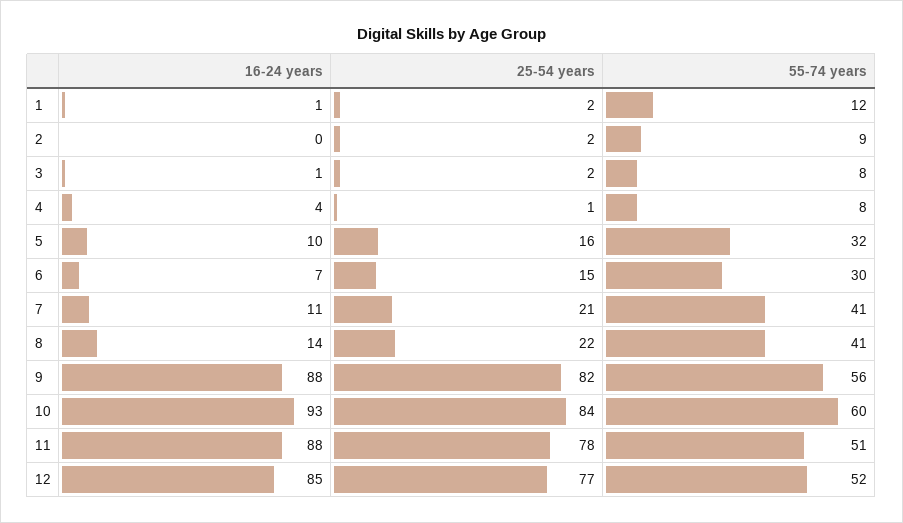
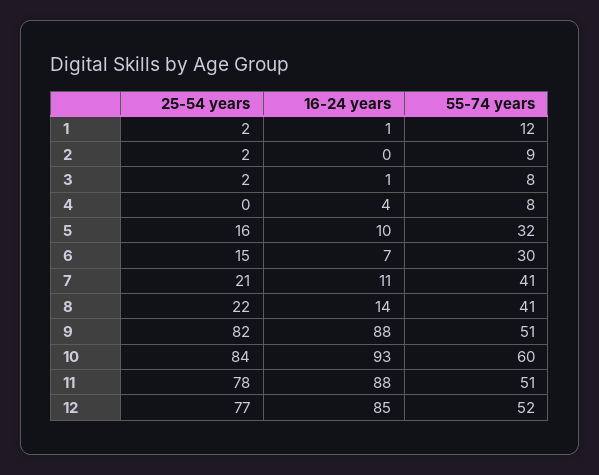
  {
    "16-24 years": {
      "1": 1,
      "2": 0,
      "3": 1,
      "4": 4,
      "5": 10,
      "6": 7,
      "7": 11,
      "8": 14,
      "9": 88,
      "10": 93,
      "11": 88,
      "12": 85
    },
    "25-54 years": {
      "1": 2,
      "2": 2,
      "3": 2,
-     "4": 1,
+     "4": 0,
      "5": 16,
      "6": 15,
      "7": 21,
      "8": 22,
      "9": 82,
      "10": 84,
      "11": 78,
      "12": 77
    },
    "55-74 years": {
      "1": 12,
      "2": 9,
      "3": 8,
      "4": 8,
      "5": 32,
      "6": 30,
      "7": 41,
      "8": 41,
-     "9": 56,
+     "9": 51,
      "10": 60,
      "11": 51,
      "12": 52
    }
  }

